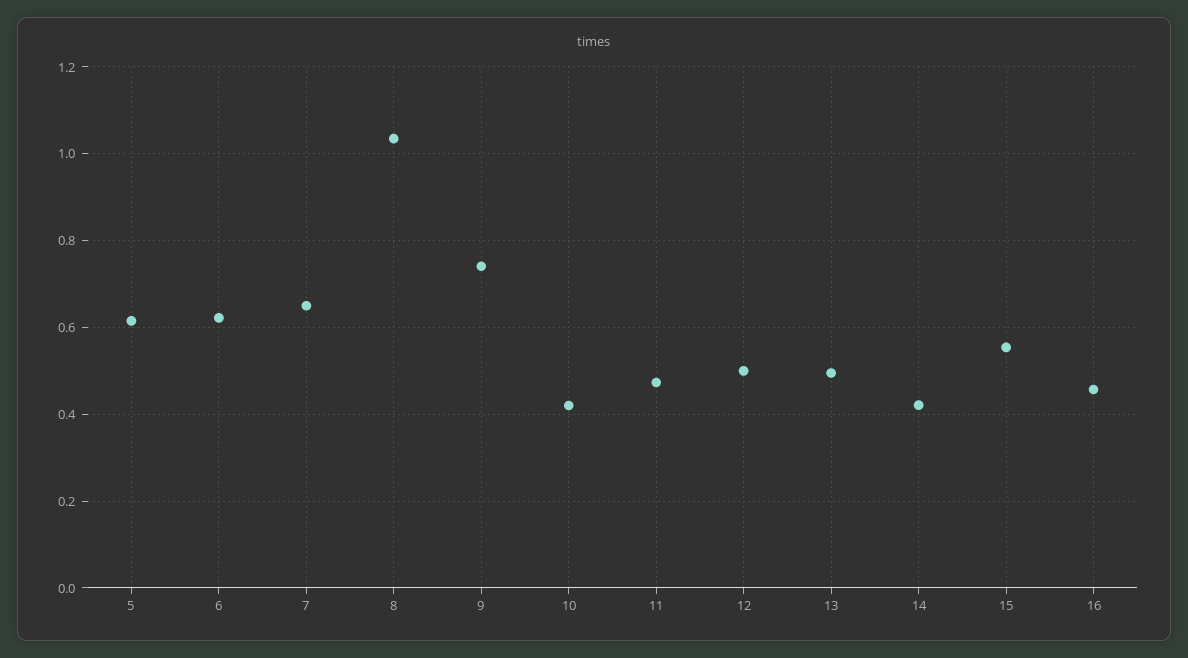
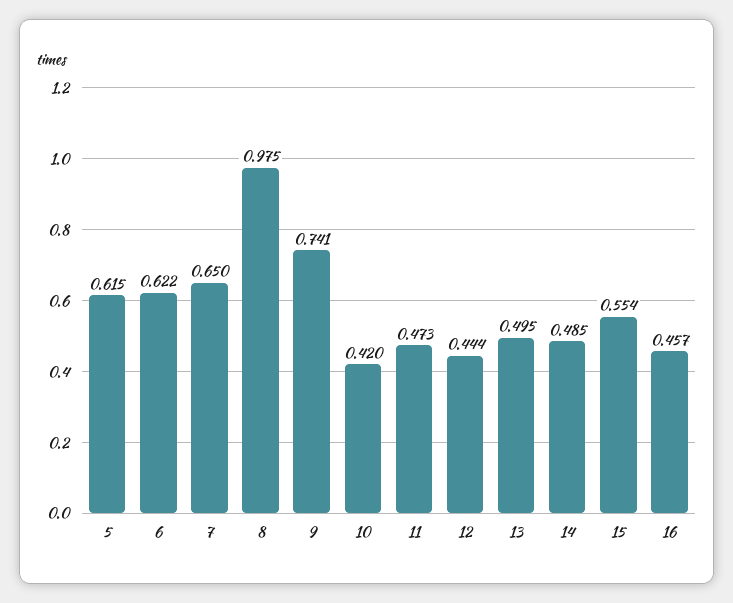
  {
    "5": 0.615,
    "6": 0.622,
    "7": 0.65,
-   "8": 1.04,
+   "8": 0.975,
    "9": 0.741,
    "10": 0.42,
    "11": 0.473,
-   "12": 0.5,
+   "12": 0.444,
    "13": 0.495,
-   "14": 0.42,
+   "14": 0.485,
    "15": 0.554,
    "16": 0.457
  }

